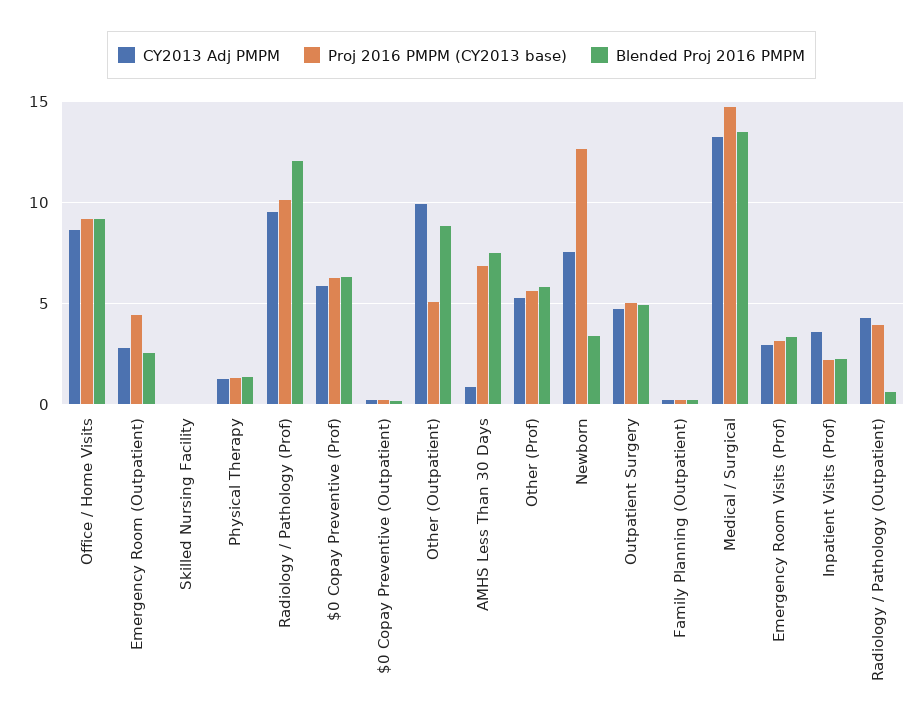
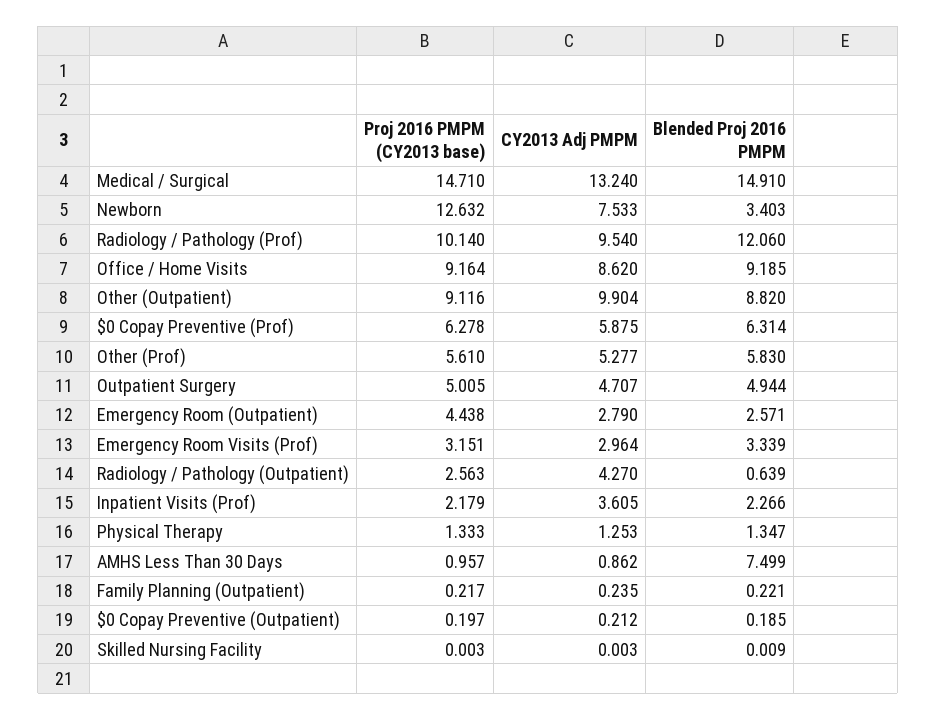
  {
    "CY2013 Adj PMPM": {
      "Office / Home Visits": 8.62,
      "Emergency Room (Outpatient)": 2.79,
      "Skilled Nursing Facility": 0.003,
      "Physical Therapy": 1.253,
      "Radiology / Pathology (Prof)": 9.54,
      "$0 Copay Preventive (Prof)": 5.875,
      "$0 Copay Preventive (Outpatient)": 0.212,
      "Other (Outpatient)": 9.904,
      "AMHS Less Than 30 Days": 0.862,
      "Other (Prof)": 5.277,
      "Newborn": 7.533,
      "Outpatient Surgery": 4.707,
      "Family Planning (Outpatient)": 0.235,
      "Medical / Surgical": 13.24,
      "Emergency Room Visits (Prof)": 2.964,
      "Inpatient Visits (Prof)": 3.605,
      "Radiology / Pathology (Outpatient)": 4.27
    },
    "Proj 2016 PMPM (CY2013 base)": {
      "Office / Home Visits": 9.164,
      "Emergency Room (Outpatient)": 4.438,
      "Skilled Nursing Facility": 0.003,
      "Physical Therapy": 1.333,
      "Radiology / Pathology (Prof)": 10.14,
      "$0 Copay Preventive (Prof)": 6.278,
      "$0 Copay Preventive (Outpatient)": 0.197,
-     "Other (Outpatient)": 5,
+     "Other (Outpatient)": 9.116,
-     "AMHS Less Than 30 Days": 7,
+     "AMHS Less Than 30 Days": 0.957,
      "Other (Prof)": 5.61,
      "Newborn": 12.632,
      "Outpatient Surgery": 5.005,
      "Family Planning (Outpatient)": 0.217,
      "Medical / Surgical": 14.71,
      "Emergency Room Visits (Prof)": 3.151,
      "Inpatient Visits (Prof)": 2.179,
-     "Radiology / Pathology (Outpatient)": 4
+     "Radiology / Pathology (Outpatient)": 2.563
    },
    "Blended Proj 2016 PMPM": {
      "Office / Home Visits": 9.185,
      "Emergency Room (Outpatient)": 2.571,
      "Skilled Nursing Facility": 0.009,
      "Physical Therapy": 1.347,
      "Radiology / Pathology (Prof)": 12.06,
      "$0 Copay Preventive (Prof)": 6.314,
      "$0 Copay Preventive (Outpatient)": 0.185,
      "Other (Outpatient)": 8.82,
      "AMHS Less Than 30 Days": 7.499,
      "Other (Prof)": 5.83,
      "Newborn": 3.403,
      "Outpatient Surgery": 4.944,
      "Family Planning (Outpatient)": 0.221,
-     "Medical / Surgical": 13.5,
+     "Medical / Surgical": 14.91,
      "Emergency Room Visits (Prof)": 3.339,
      "Inpatient Visits (Prof)": 2.266,
      "Radiology / Pathology (Outpatient)": 0.639
    }
  }

